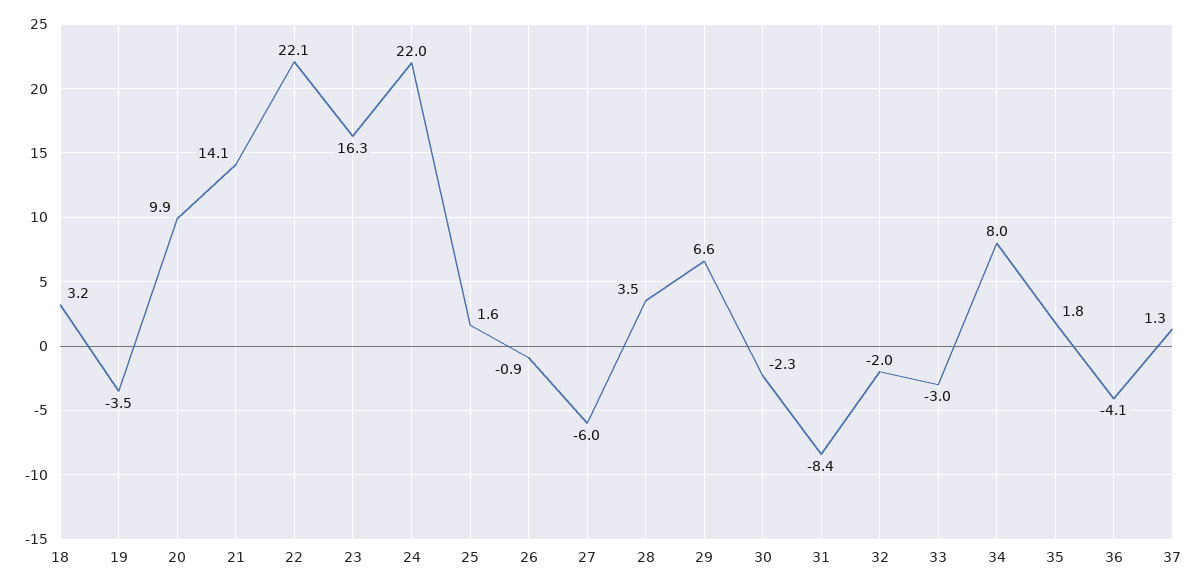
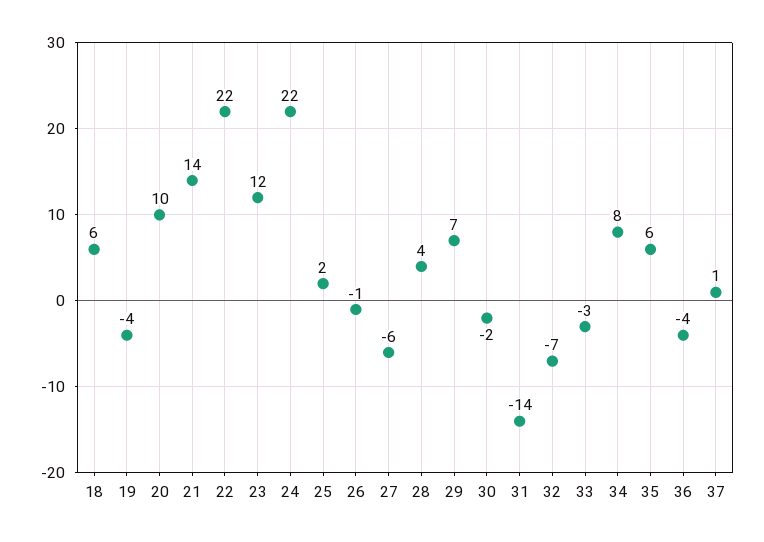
  {
-   "18": 3.2,
+   "18": 6,
    "19": -3.5,
    "20": 9.9,
    "21": 14.1,
    "22": 22.1,
-   "23": 16.3,
+   "23": 12,
    "24": 22,
    "25": 1.6,
    "26": -0.9,
    "27": -6,
    "28": 3.5,
    "29": 6.6,
    "30": -2.3,
-   "31": -8.4,
+   "31": -14,
-   "32": -2,
+   "32": -7,
    "33": -3,
    "34": 8,
-   "35": 1.8,
+   "35": 6,
    "36": -4.1,
    "37": 1.3
  }

